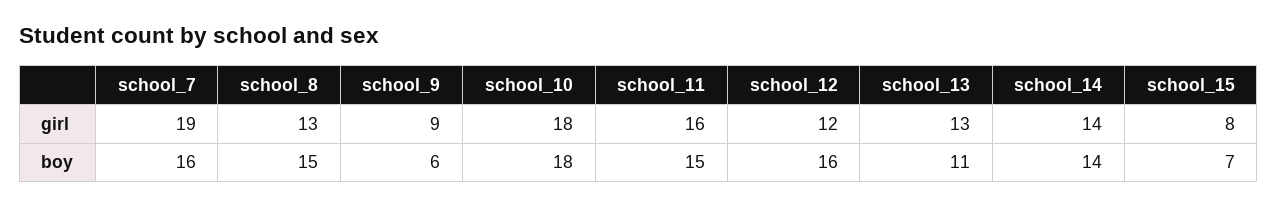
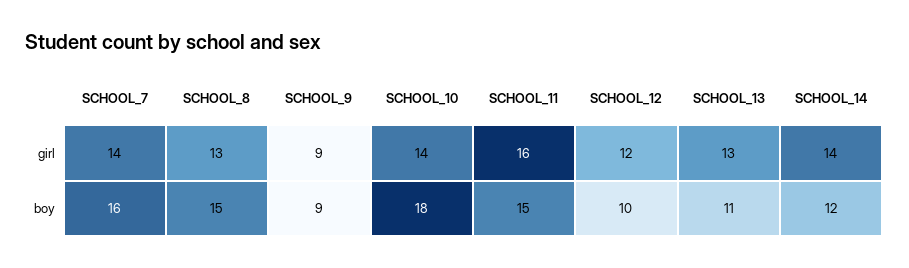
  {
    "school_7": {
-     "girl": 19,
+     "girl": 14,
      "boy": 16
    },
    "school_8": {
      "girl": 13,
      "boy": 15
    },
    "school_9": {
      "girl": 9,
-     "boy": 6
+     "boy": 9
    },
    "school_10": {
-     "girl": 18,
+     "girl": 14,
      "boy": 18
    },
    "school_11": {
      "girl": 16,
      "boy": 15
    },
    "school_12": {
      "girl": 12,
-     "boy": 16
+     "boy": 10
    },
    "school_13": {
      "girl": 13,
      "boy": 11
    },
    "school_14": {
      "girl": 14,
-     "boy": 14
+     "boy": 12
-   },
+   }
-   "school_15": {
-     "girl": 8,
-     "boy": 7
-   }
  }

